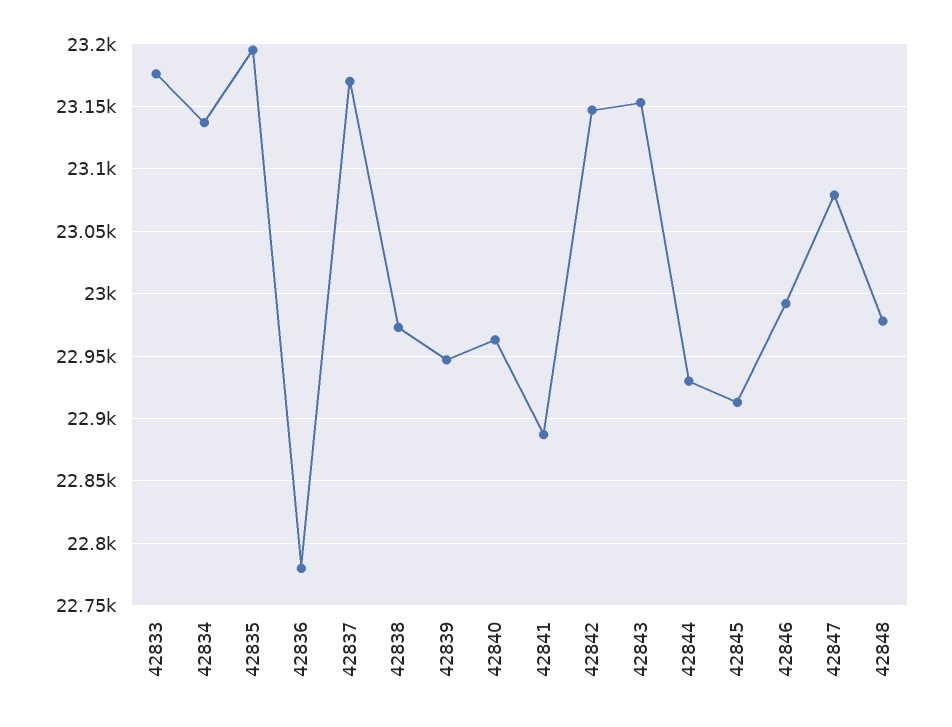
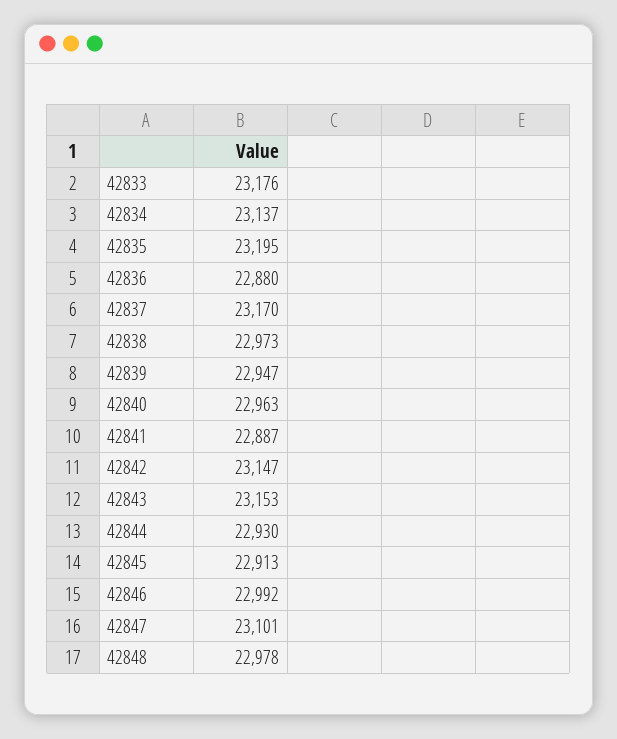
  {
    "42833": 23176,
    "42834": 23137,
    "42835": 23195,
-   "42836": 22780,
+   "42836": 22880,
    "42837": 23170,
    "42838": 22973,
    "42839": 22947,
    "42840": 22963,
    "42841": 22887,
    "42842": 23147,
    "42843": 23153,
    "42844": 22930,
    "42845": 22913,
    "42846": 22992,
-   "42847": 23080,
+   "42847": 23101,
    "42848": 22978
  }

